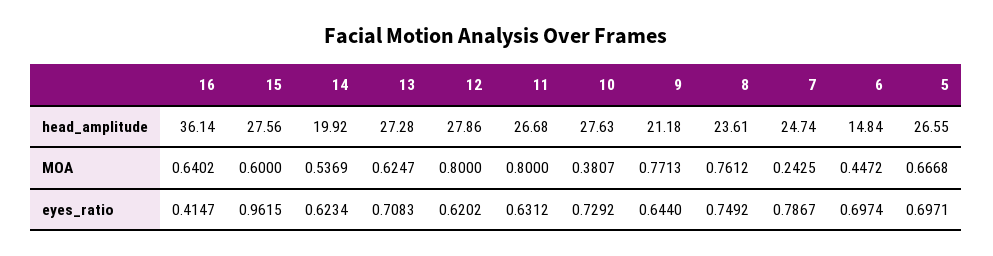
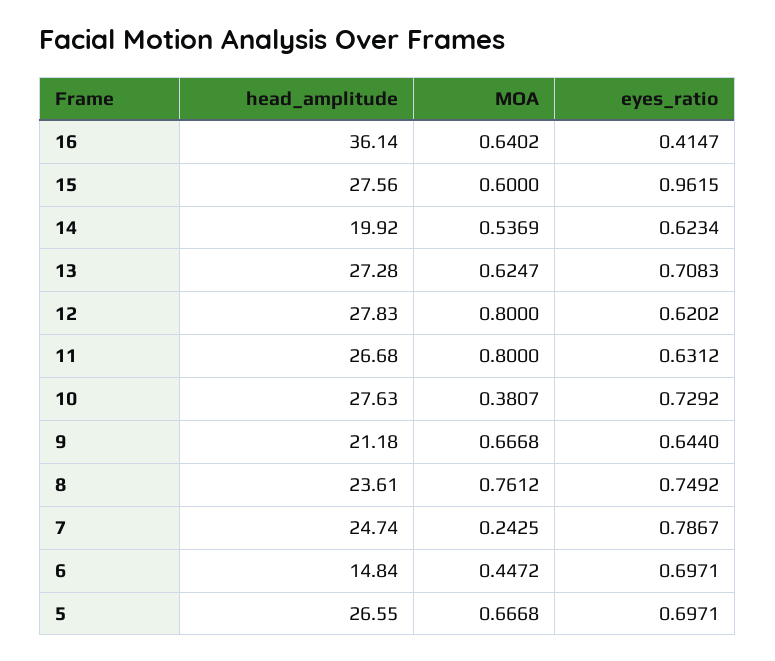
  {
    "16": {
      "head_amplitude": 36.14,
      "MOA": 0.6402,
      "eyes_ratio": 0.4147
    },
    "15": {
      "head_amplitude": 27.56,
      "MOA": 0.6,
      "eyes_ratio": 0.9615
    },
    "14": {
      "head_amplitude": 19.92,
      "MOA": 0.5369,
      "eyes_ratio": 0.6234
    },
    "13": {
      "head_amplitude": 27.28,
      "MOA": 0.6247,
      "eyes_ratio": 0.7083
    },
    "12": {
-     "head_amplitude": 27.86,
+     "head_amplitude": 27.83,
      "MOA": 0.8,
      "eyes_ratio": 0.6202
    },
    "11": {
      "head_amplitude": 26.68,
      "MOA": 0.8,
      "eyes_ratio": 0.6312
    },
    "10": {
      "head_amplitude": 27.63,
      "MOA": 0.3807,
      "eyes_ratio": 0.7292
    },
    "9": {
      "head_amplitude": 21.18,
-     "MOA": 0.7713,
+     "MOA": 0.6668,
      "eyes_ratio": 0.644
    },
    "8": {
      "head_amplitude": 23.61,
      "MOA": 0.7612,
      "eyes_ratio": 0.7492
    },
    "7": {
      "head_amplitude": 24.74,
      "MOA": 0.2425,
      "eyes_ratio": 0.7867
    },
    "6": {
      "head_amplitude": 14.84,
      "MOA": 0.4472,
-     "eyes_ratio": 0.6974
+     "eyes_ratio": 0.6971
    },
    "5": {
      "head_amplitude": 26.55,
      "MOA": 0.6668,
      "eyes_ratio": 0.6971
    }
  }

